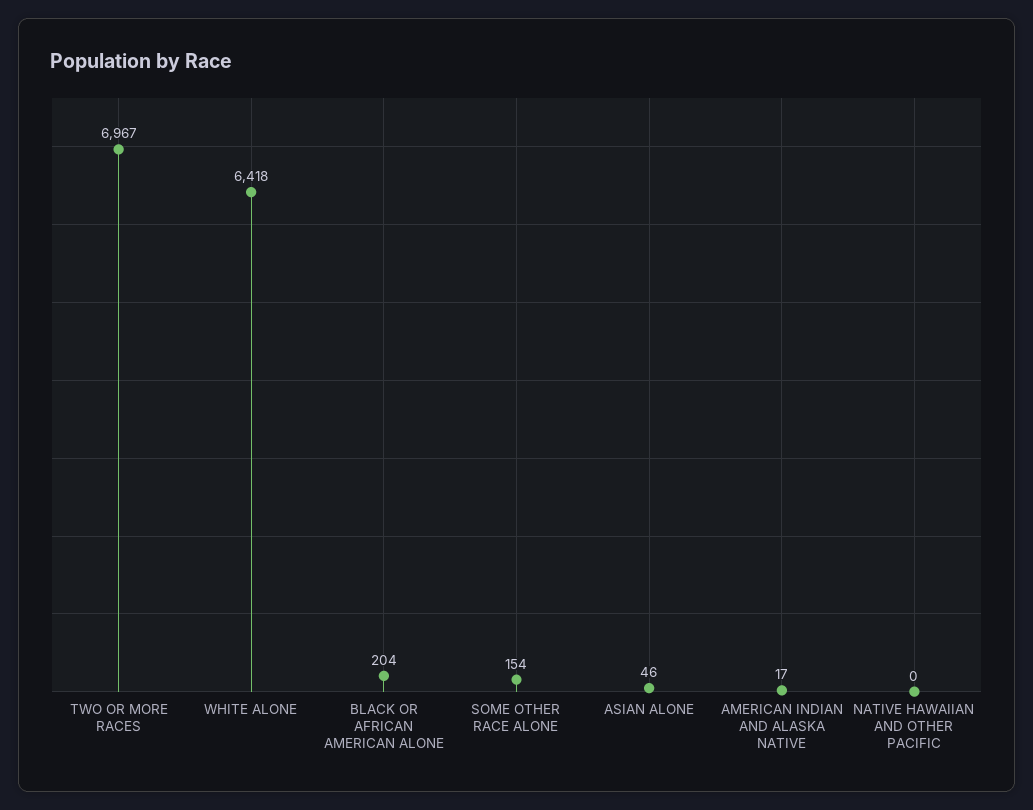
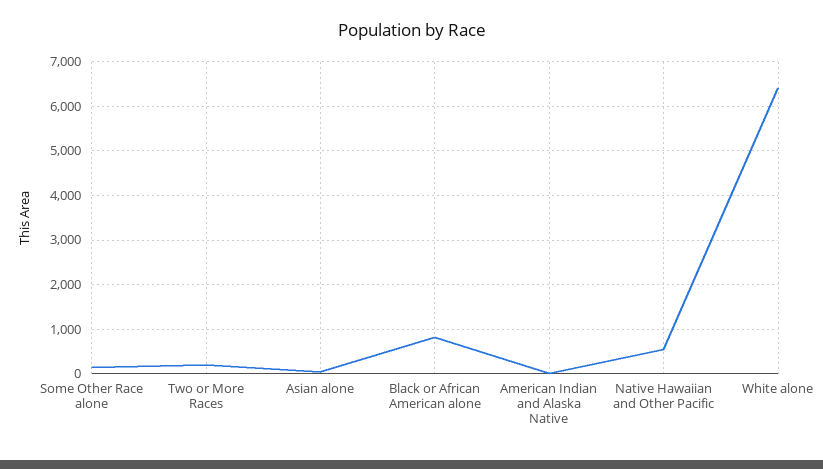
  {
-   "TWO OR MORE RACES": 6967,
+   "TWO OR MORE RACES": 200,
    "WHITE ALONE": 6418,
-   "BLACK OR AFRICAN AMERICAN ALONE": 204,
+   "BLACK OR AFRICAN AMERICAN ALONE": 800,
    "SOME OTHER RACE ALONE": 154,
    "ASIAN ALONE": 46,
    "AMERICAN INDIAN AND ALASKA NATIVE": 17,
-   "NATIVE HAWAIIAN AND OTHER PACIFIC": 0
+   "NATIVE HAWAIIAN AND OTHER PACIFIC": 600
  }

